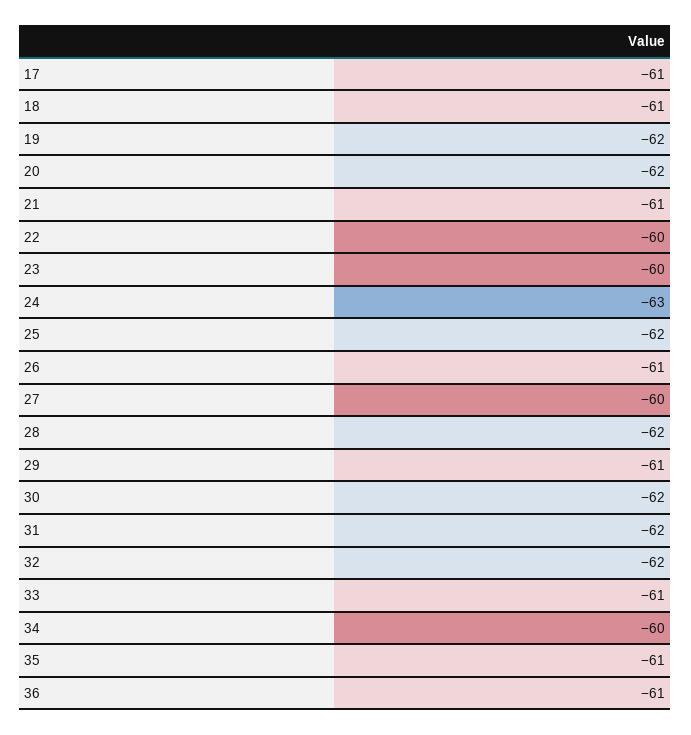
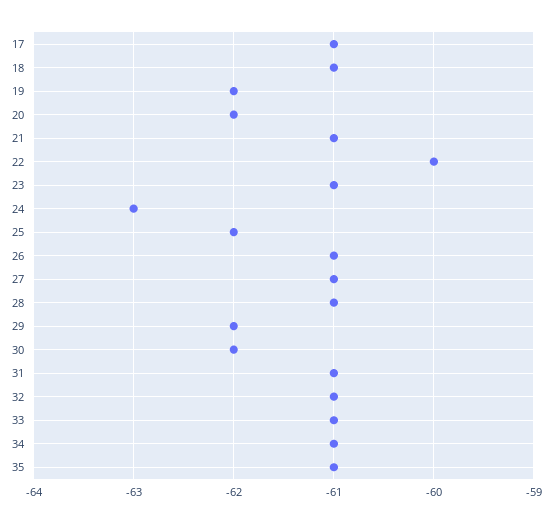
  {
    "17": -61,
    "18": -61,
    "19": -62,
    "20": -62,
    "21": -61,
    "22": -60,
-   "23": -60,
+   "23": -61,
    "24": -63,
    "25": -62,
    "26": -61,
-   "27": -60,
+   "27": -61,
-   "28": -62,
+   "28": -61,
-   "29": -61,
+   "29": -62,
    "30": -62,
-   "31": -62,
+   "31": -61,
-   "32": -62,
+   "32": -61,
    "33": -61,
-   "34": -60,
+   "34": -61,
-   "35": -61,
+   "35": -61
-   "36": -61
  }

